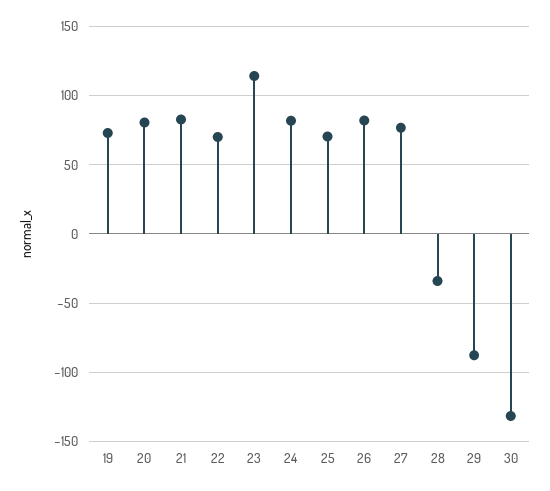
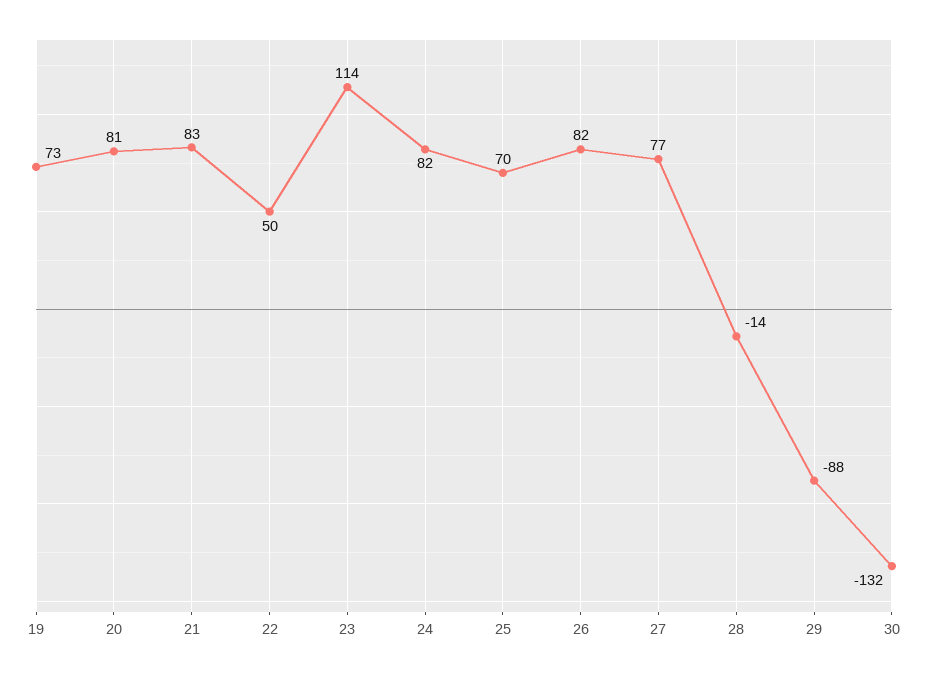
  {
    "19": 73,
    "20": 81,
    "21": 83,
-   "22": 70,
+   "22": 50,
    "23": 114,
    "24": 82,
    "25": 70,
    "26": 82,
    "27": 77,
-   "28": -35,
+   "28": -14,
    "29": -88,
    "30": -132
  }

